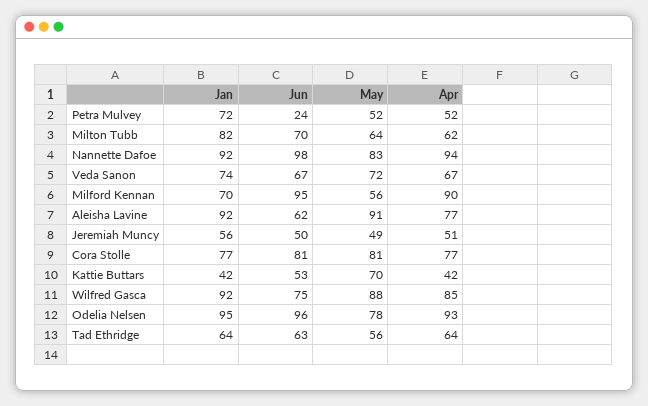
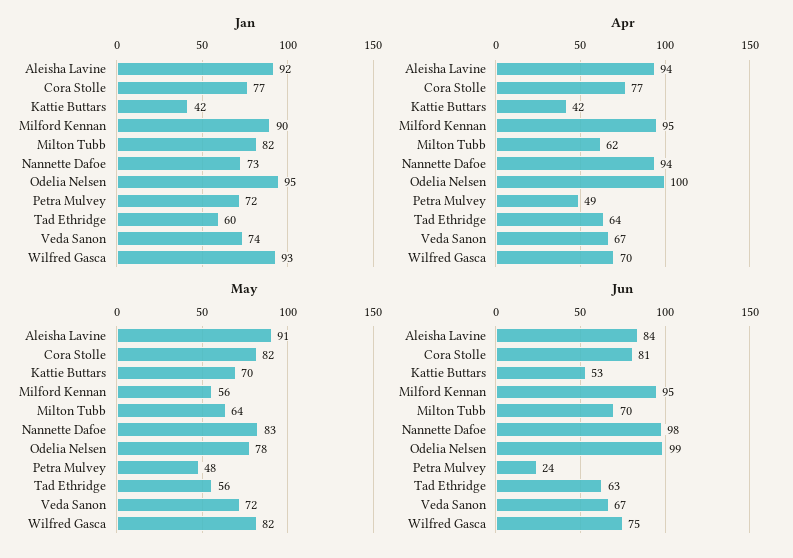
  {
    "Jan": {
      "Petra Mulvey": 72,
      "Milton Tubb": 82,
-     "Nannette Dafoe": 92,
+     "Nannette Dafoe": 73,
      "Veda Sanon": 74,
-     "Milford Kennan": 70,
+     "Milford Kennan": 90,
      "Aleisha Lavine": 92,
-     "Jeremiah Muncy": 56,
      "Cora Stolle": 77,
      "Kattie Buttars": 42,
-     "Wilfred Gasca": 92,
+     "Wilfred Gasca": 93,
      "Odelia Nelsen": 95,
-     "Tad Ethridge": 64
+     "Tad Ethridge": 60
    },
    "Jun": {
      "Petra Mulvey": 24,
      "Milton Tubb": 70,
      "Nannette Dafoe": 98,
      "Veda Sanon": 67,
      "Milford Kennan": 95,
-     "Aleisha Lavine": 62,
+     "Aleisha Lavine": 84,
-     "Jeremiah Muncy": 50,
      "Cora Stolle": 81,
      "Kattie Buttars": 53,
      "Wilfred Gasca": 75,
-     "Odelia Nelsen": 96,
+     "Odelia Nelsen": 99,
      "Tad Ethridge": 63
    },
    "May": {
-     "Petra Mulvey": 52,
+     "Petra Mulvey": 48,
      "Milton Tubb": 64,
      "Nannette Dafoe": 83,
      "Veda Sanon": 72,
      "Milford Kennan": 56,
      "Aleisha Lavine": 91,
-     "Jeremiah Muncy": 49,
-     "Cora Stolle": 81,
+     "Cora Stolle": 82,
      "Kattie Buttars": 70,
-     "Wilfred Gasca": 88,
+     "Wilfred Gasca": 82,
      "Odelia Nelsen": 78,
      "Tad Ethridge": 56
    },
    "Apr": {
-     "Petra Mulvey": 52,
+     "Petra Mulvey": 49,
      "Milton Tubb": 62,
      "Nannette Dafoe": 94,
      "Veda Sanon": 67,
-     "Milford Kennan": 90,
+     "Milford Kennan": 95,
-     "Aleisha Lavine": 77,
+     "Aleisha Lavine": 94,
-     "Jeremiah Muncy": 51,
      "Cora Stolle": 77,
      "Kattie Buttars": 42,
-     "Wilfred Gasca": 85,
+     "Wilfred Gasca": 70,
-     "Odelia Nelsen": 93,
+     "Odelia Nelsen": 100,
      "Tad Ethridge": 64
    }
  }

